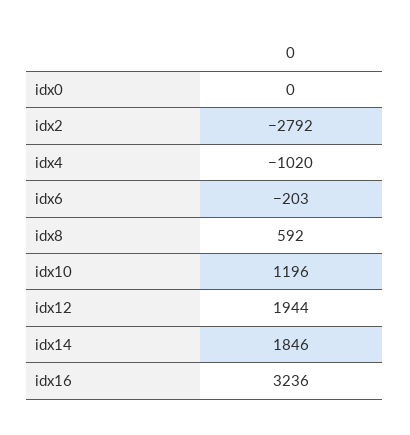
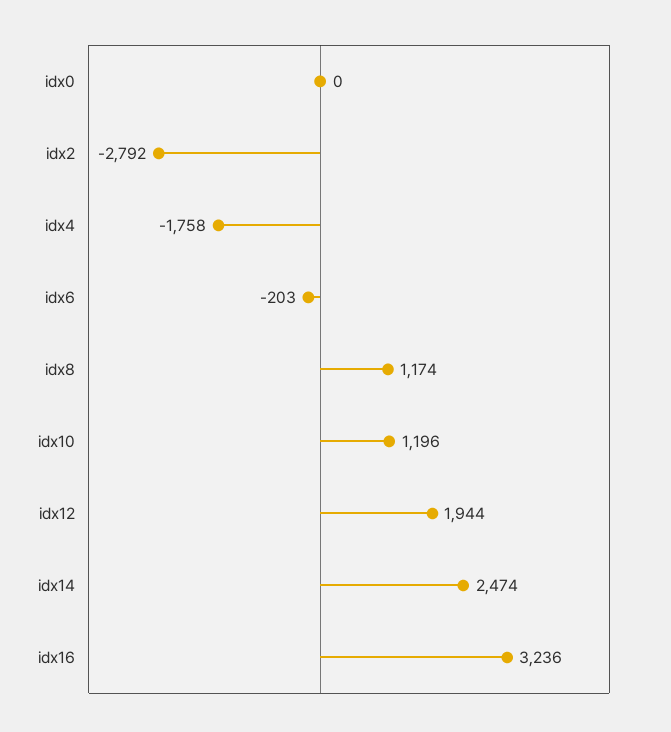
  {
    "idx0": 0,
    "idx2": -2792,
-   "idx4": -1020,
+   "idx4": -1758,
    "idx6": -203,
-   "idx8": 592,
+   "idx8": 1174,
    "idx10": 1196,
    "idx12": 1944,
-   "idx14": 1846,
+   "idx14": 2474,
    "idx16": 3236
  }

